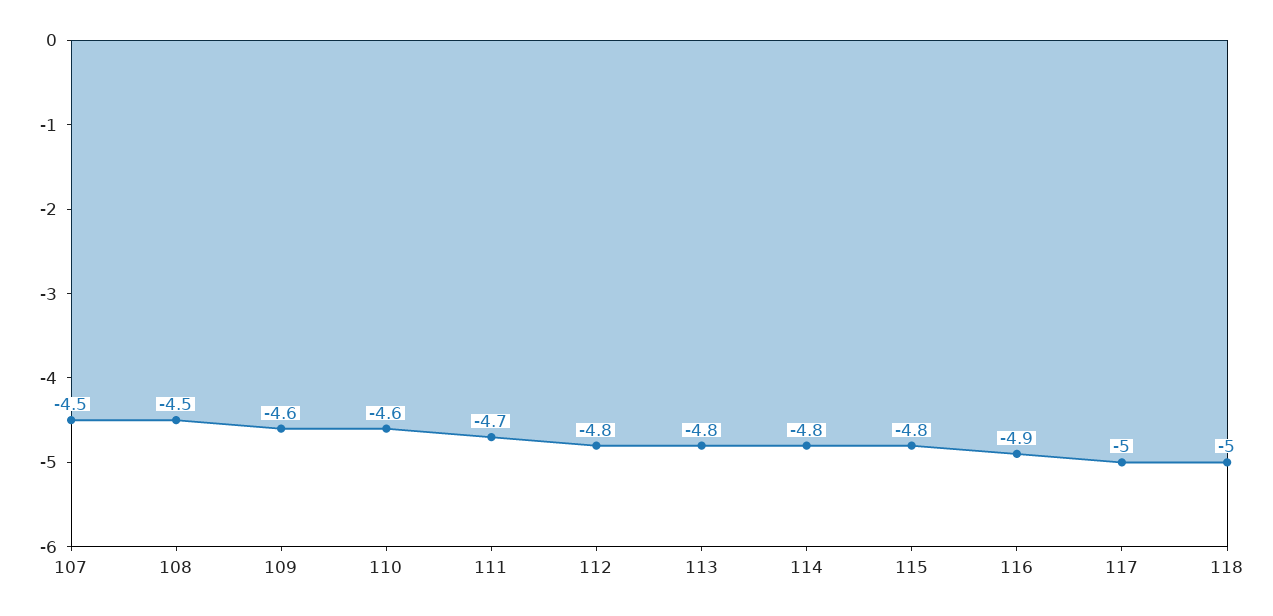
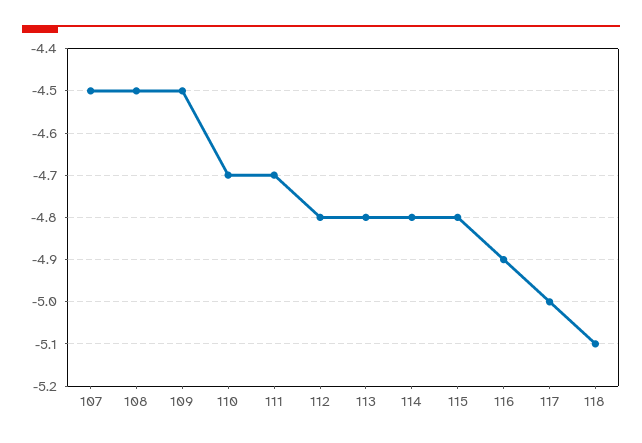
  {
    "107": -4.5,
    "108": -4.5,
-   "109": -4.6,
+   "109": -4.5,
-   "110": -4.6,
+   "110": -4.7,
    "111": -4.7,
    "112": -4.8,
    "113": -4.8,
    "114": -4.8,
    "115": -4.8,
    "116": -4.9,
    "117": -5,
-   "118": -5
+   "118": -5.1
  }

